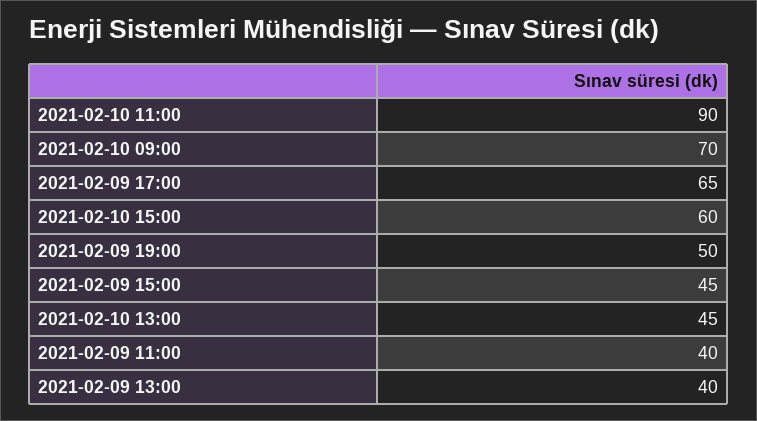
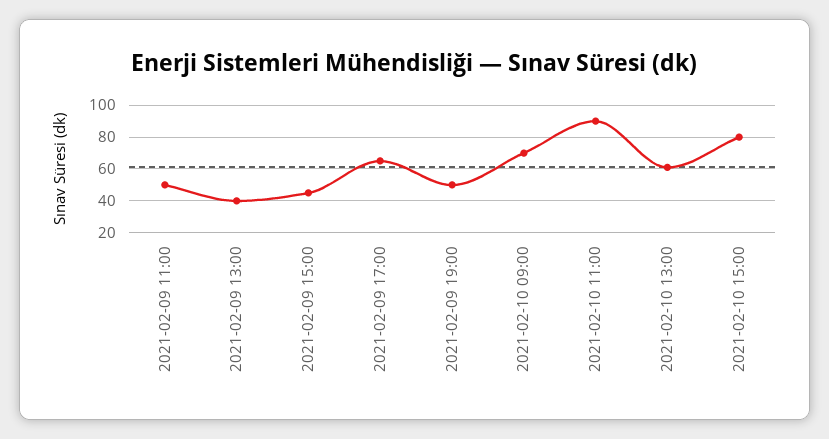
  {
    "2021-02-10 11:00": 90,
    "2021-02-10 09:00": 70,
    "2021-02-09 17:00": 65,
-   "2021-02-10 15:00": 60,
+   "2021-02-10 15:00": 80,
    "2021-02-09 19:00": 50,
    "2021-02-09 15:00": 45,
-   "2021-02-10 13:00": 45,
+   "2021-02-10 13:00": 60,
-   "2021-02-09 11:00": 40,
+   "2021-02-09 11:00": 50,
    "2021-02-09 13:00": 40
  }

